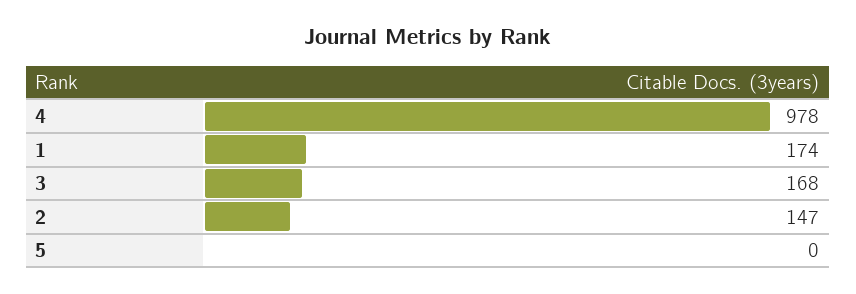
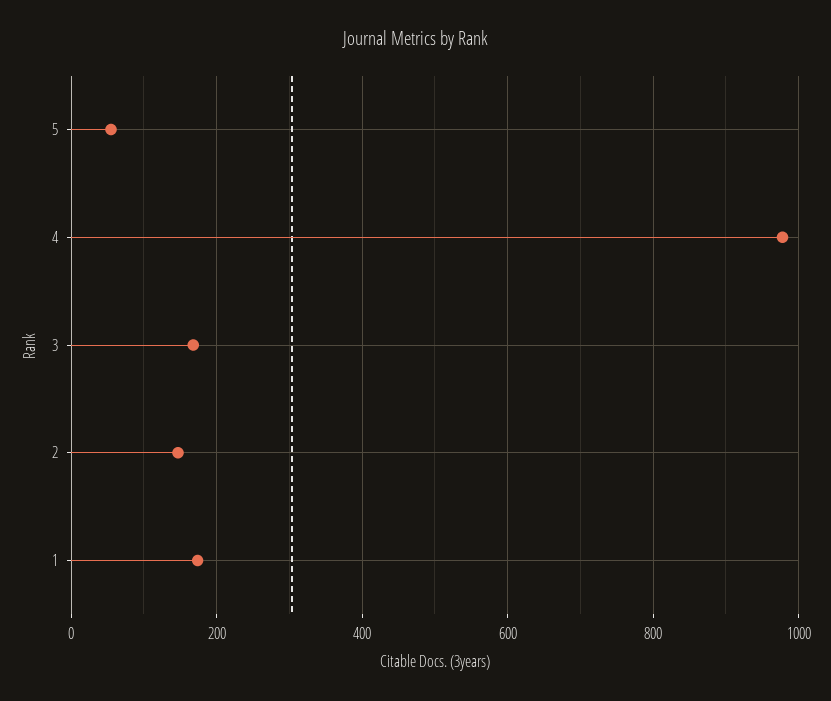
  {
    "4": 978,
    "1": 174,
    "3": 168,
    "2": 147,
-   "5": 0
+   "5": 60
  }

